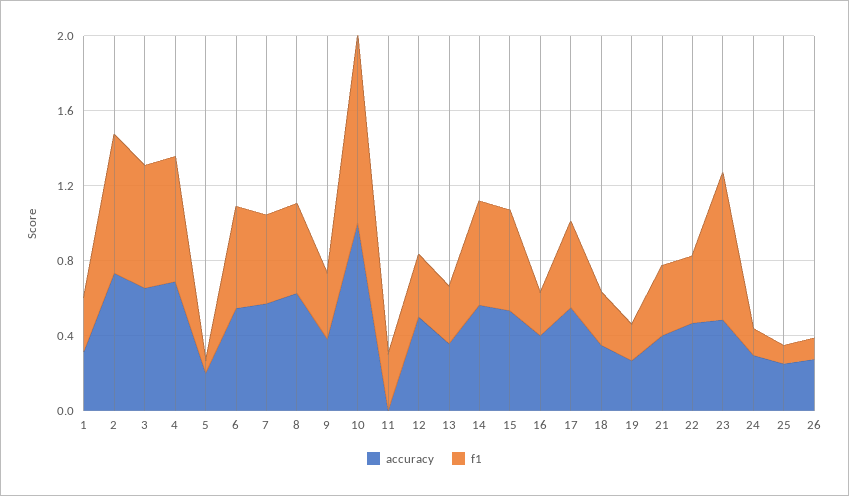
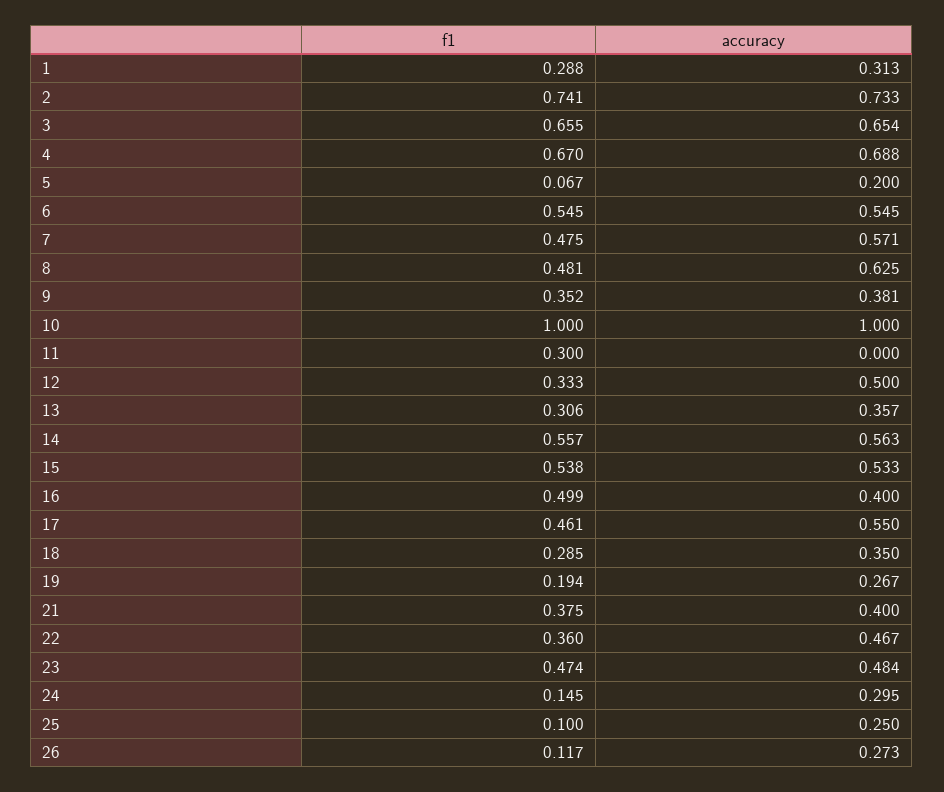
  {
    "accuracy": {
      "1": 0.313,
      "2": 0.733,
      "3": 0.654,
      "4": 0.688,
      "5": 0.2,
      "6": 0.545,
      "7": 0.571,
      "8": 0.625,
      "9": 0.381,
      "10": 1,
      "11": 0,
      "12": 0.5,
      "13": 0.357,
      "14": 0.563,
      "15": 0.533,
      "16": 0.4,
      "17": 0.55,
      "18": 0.35,
      "19": 0.267,
      "21": 0.4,
      "22": 0.467,
      "23": 0.484,
      "24": 0.295,
      "25": 0.25,
      "26": 0.273
    },
    "f1": {
      "1": 0.288,
      "2": 0.741,
      "3": 0.655,
      "4": 0.67,
      "5": 0.067,
      "6": 0.545,
      "7": 0.475,
      "8": 0.481,
      "9": 0.352,
      "10": 1,
      "11": 0.3,
      "12": 0.333,
      "13": 0.306,
      "14": 0.557,
      "15": 0.538,
-     "16": 0.2,
+     "16": 0.499,
      "17": 0.461,
      "18": 0.285,
      "19": 0.194,
      "21": 0.375,
      "22": 0.36,
-     "23": 0.8,
+     "23": 0.474,
      "24": 0.145,
      "25": 0.1,
      "26": 0.117
    }
  }

